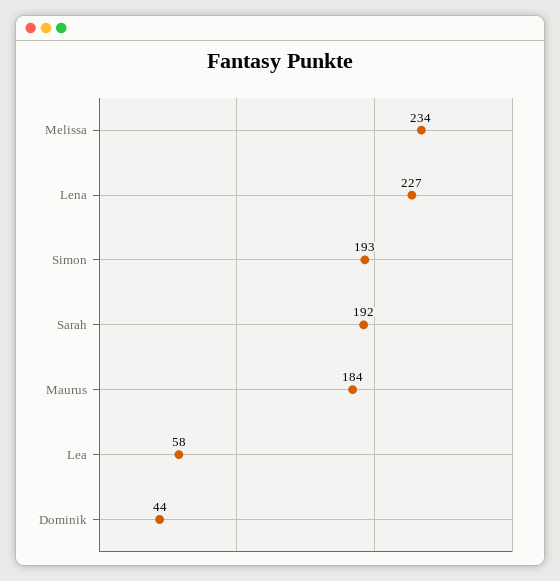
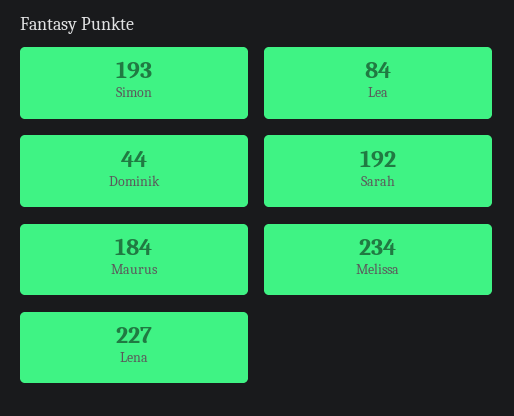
  {
    "Melissa": 234,
    "Lena": 227,
    "Simon": 193,
    "Sarah": 192,
    "Maurus": 184,
-   "Lea": 58,
+   "Lea": 84,
    "Dominik": 44
  }

